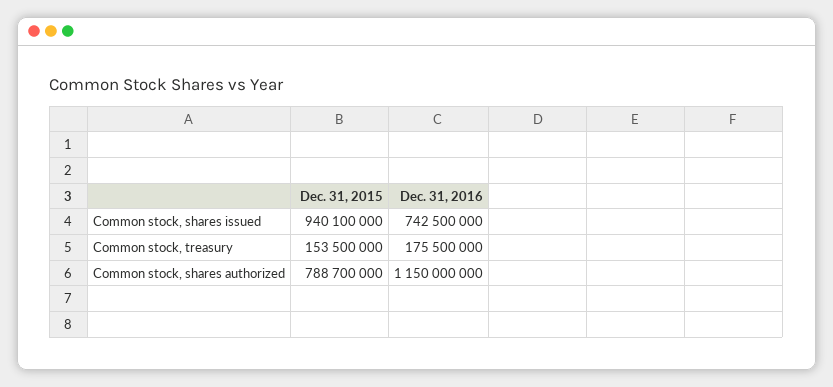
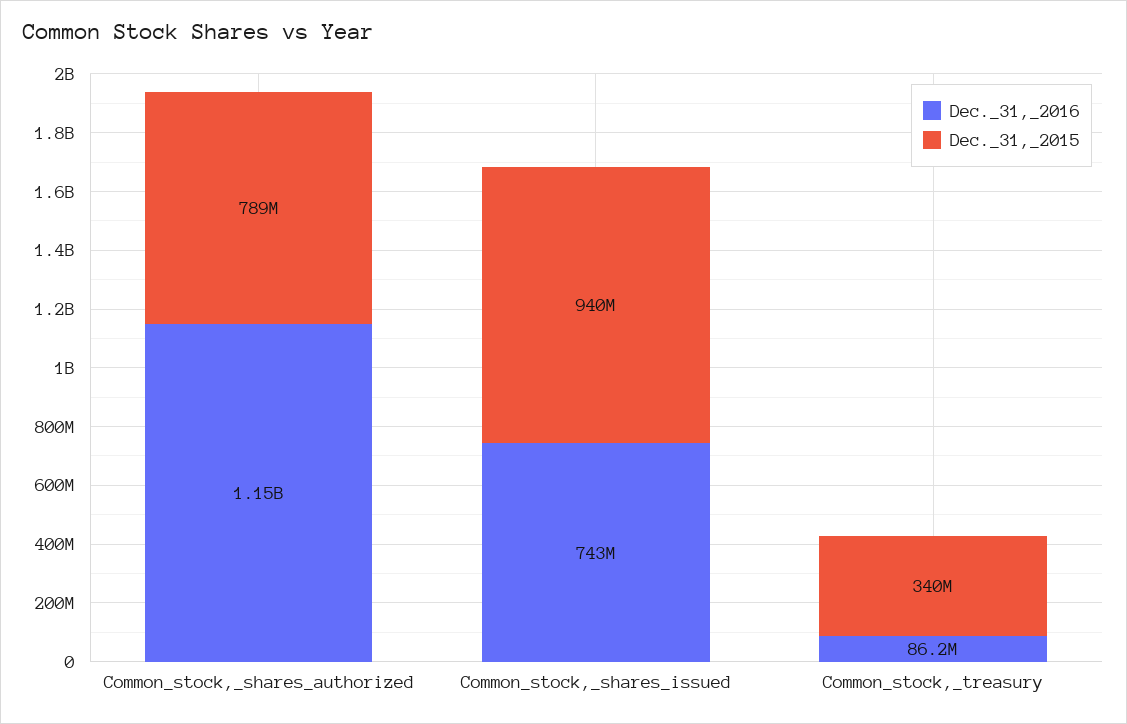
  {
    "Dec. 31, 2015": {
      "Common stock, shares issued": 940100000,
-     "Common stock, treasury": 153500000,
+     "Common stock, treasury": 340000000,
      "Common stock, shares authorized": 788700000
    },
    "Dec. 31, 2016": {
      "Common stock, shares issued": 742500000,
-     "Common stock, treasury": 175500000,
+     "Common stock, treasury": 86200000,
      "Common stock, shares authorized": 1150000000
    }
  }

